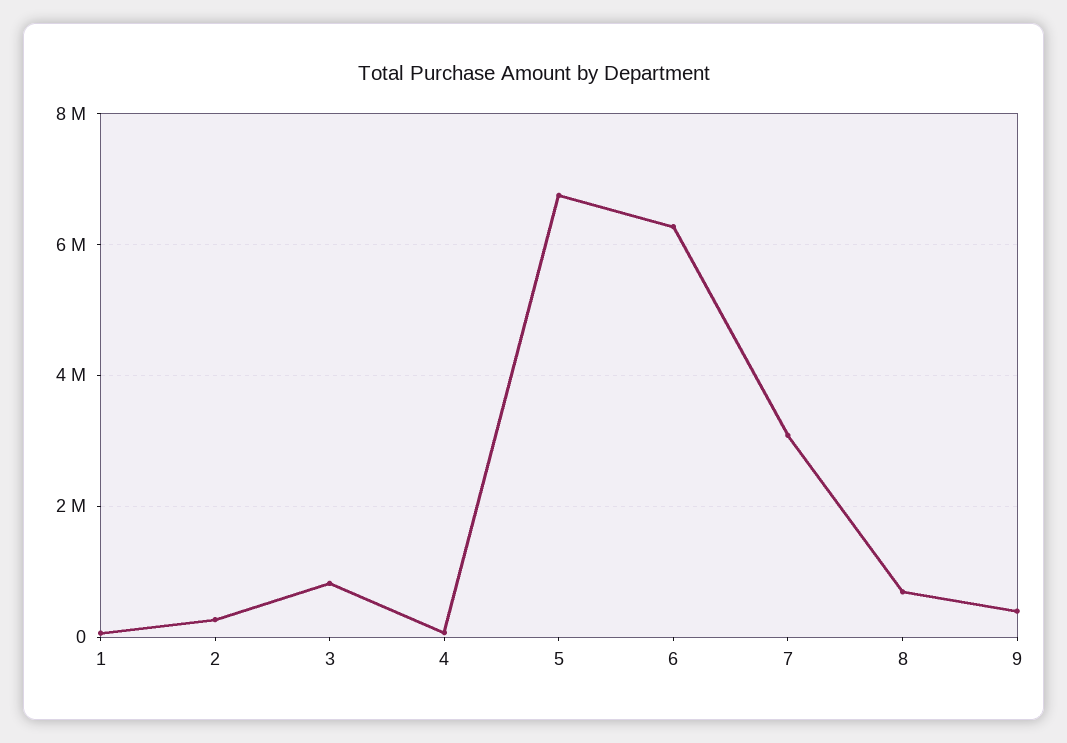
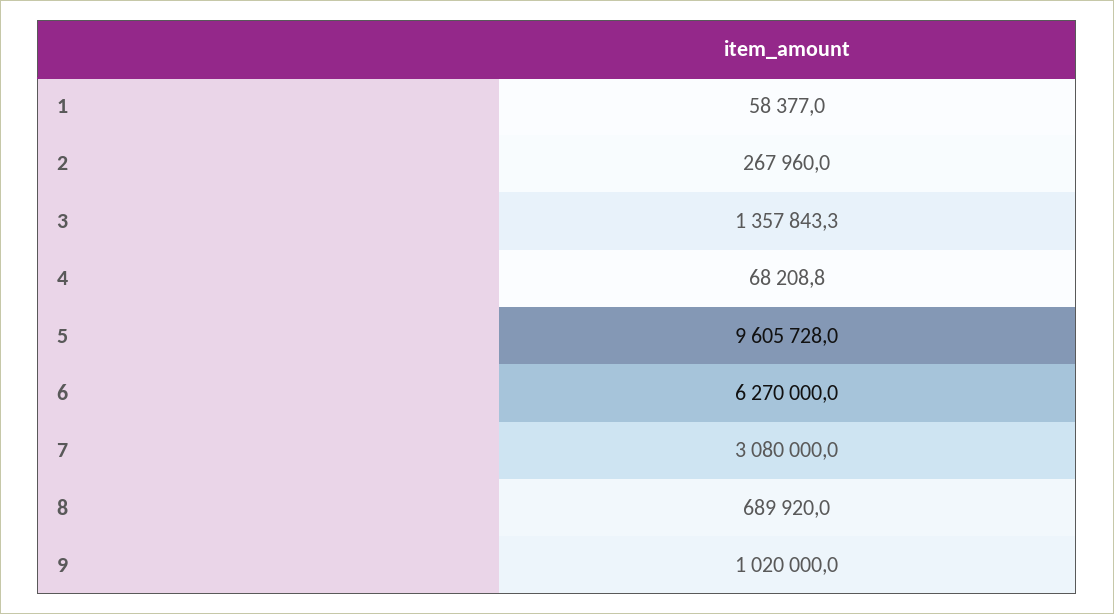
  {
    "1": 58377,
    "2": 267960,
-   "3": 800000,
+   "3": 1357843.3,
    "4": 68208.8,
-   "5": 6800000,
+   "5": 9605728,
    "6": 6270000,
    "7": 3080000,
    "8": 689920,
-   "9": 400000
+   "9": 1020000
  }

